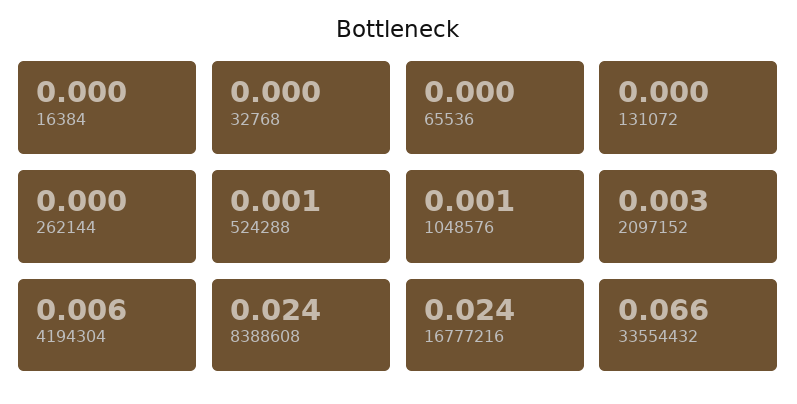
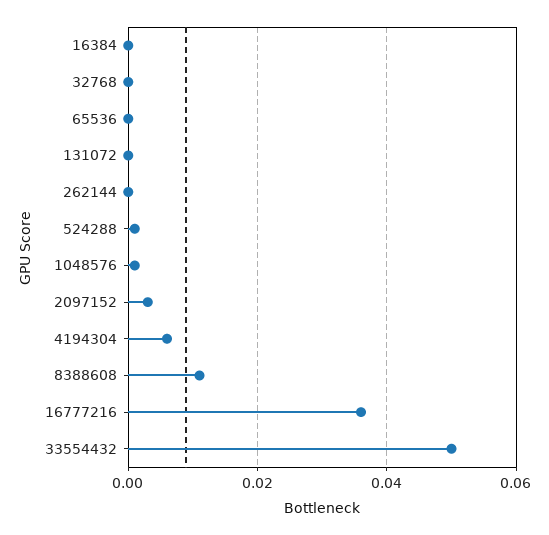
  {
    "16384": 0,
    "32768": 0,
    "65536": 0,
    "131072": 0,
    "262144": 0,
    "524288": 0.001,
    "1048576": 0.001,
    "2097152": 0.003,
    "4194304": 0.006,
-   "8388608": 0.024,
+   "8388608": 0.01,
-   "16777216": 0.024,
+   "16777216": 0.035,
-   "33554432": 0.066
+   "33554432": 0.05
  }

